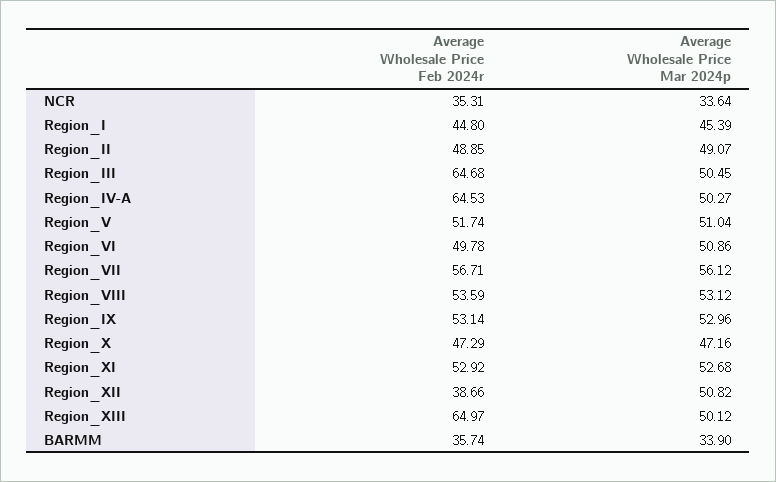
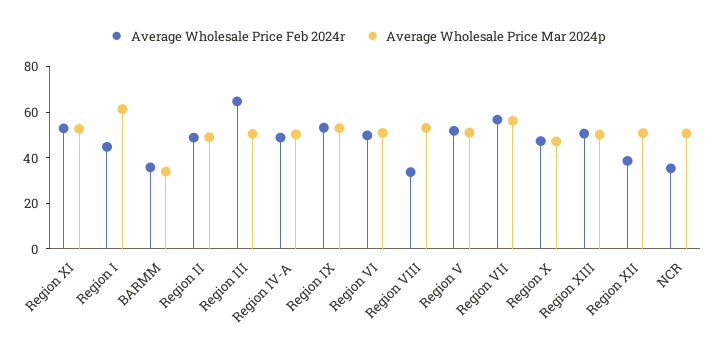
  {
    "Average Wholesale Price Feb 2024r": {
      "NCR": 35.31,
      "Region_I": 44.8,
      "Region_II": 48.85,
      "Region_III": 64.68,
-     "Region_IV-A": 64.53,
+     "Region_IV-A": 50,
      "Region_V": 51.74,
      "Region_VI": 49.78,
      "Region_VII": 56.71,
-     "Region_VIII": 53.59,
+     "Region_VIII": 35,
      "Region_IX": 53.14,
      "Region_X": 47.29,
      "Region_XI": 52.92,
      "Region_XII": 38.66,
-     "Region_XIII": 64.97,
+     "Region_XIII": 50,
      "BARMM": 35.74
    },
    "Average Wholesale Price Mar 2024p": {
-     "NCR": 33.64,
+     "NCR": 50,
-     "Region_I": 45.39,
+     "Region_I": 60,
      "Region_II": 49.07,
      "Region_III": 50.45,
      "Region_IV-A": 50.27,
      "Region_V": 51.04,
      "Region_VI": 50.86,
      "Region_VII": 56.12,
      "Region_VIII": 53.12,
      "Region_IX": 52.96,
      "Region_X": 47.16,
      "Region_XI": 52.68,
      "Region_XII": 50.82,
      "Region_XIII": 50.12,
      "BARMM": 33.9
    }
  }

